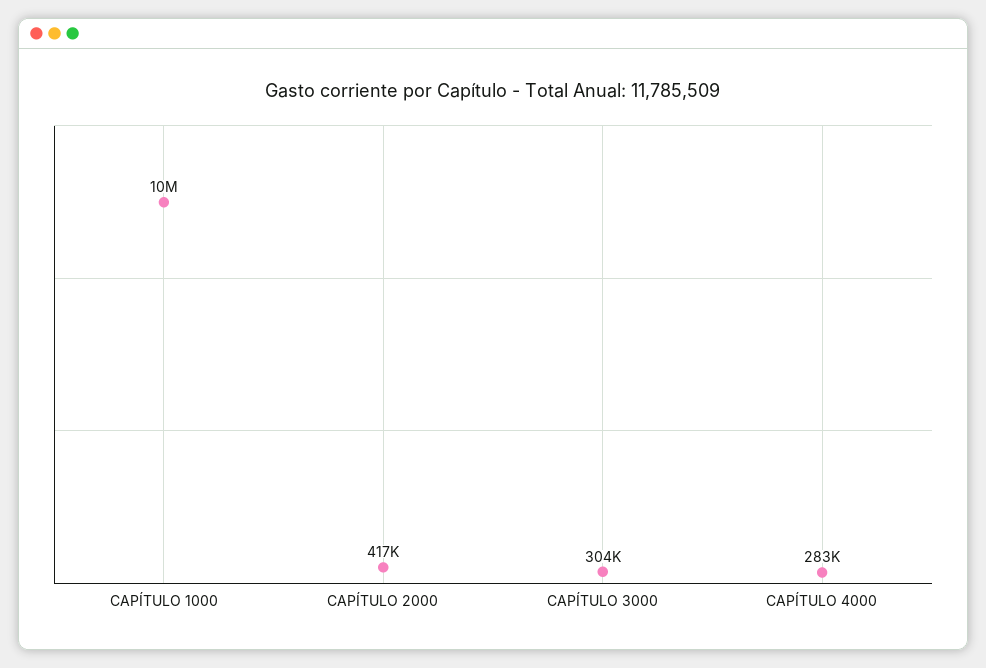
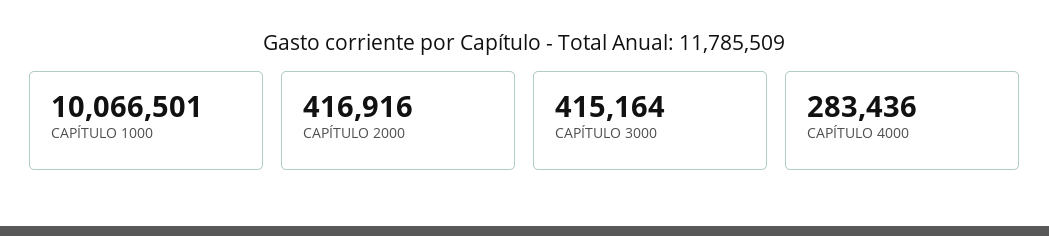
  {
    "CAPÍTULO 1000": 10066501,
    "CAPÍTULO 2000": 416916,
-   "CAPÍTULO 3000": 304000,
+   "CAPÍTULO 3000": 415164,
    "CAPÍTULO 4000": 283436
  }

